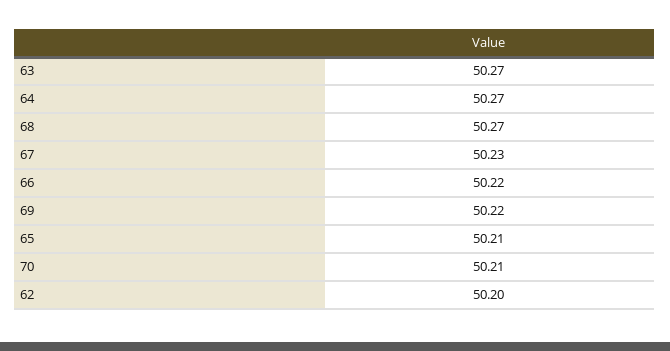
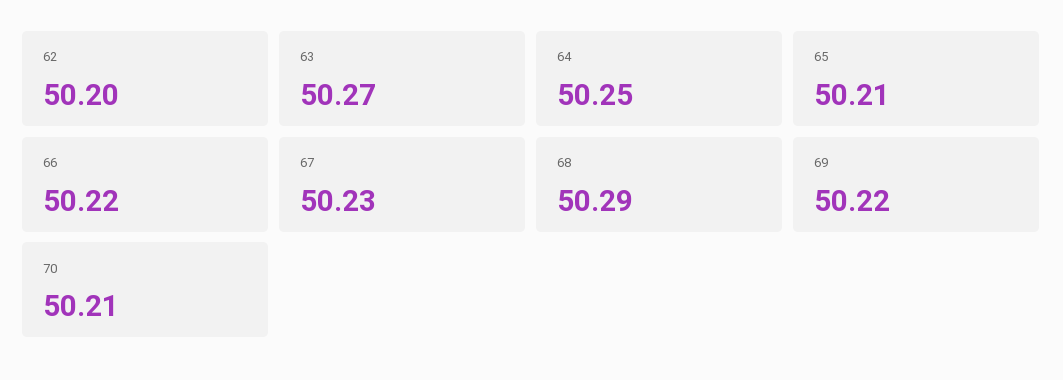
  {
    "63": 50.27,
-   "64": 50.27,
+   "64": 50.25,
-   "68": 50.27,
+   "68": 50.29,
    "67": 50.23,
    "66": 50.22,
    "69": 50.22,
    "65": 50.21,
    "70": 50.21,
    "62": 50.2
  }

